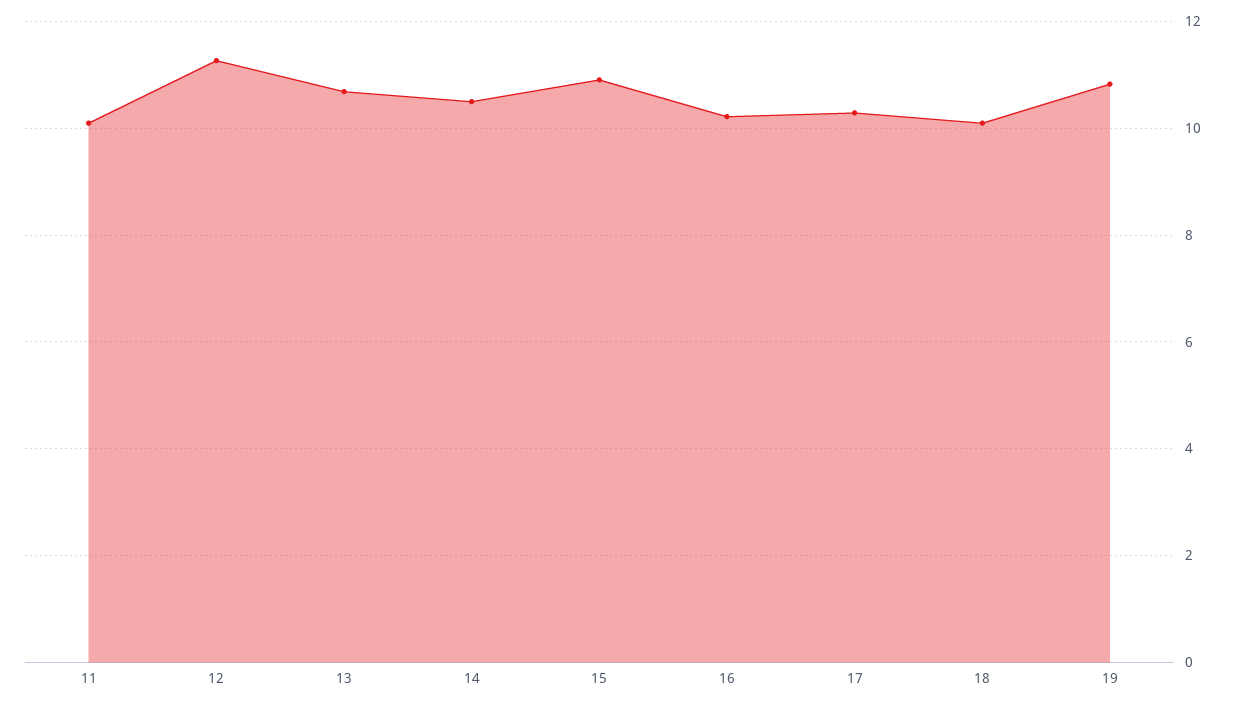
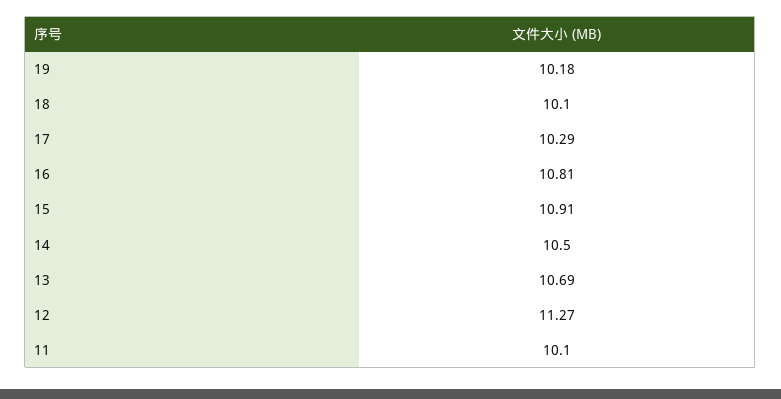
  {
    "11": 10.1,
    "12": 11.27,
    "13": 10.69,
    "14": 10.5,
    "15": 10.91,
-   "16": 10.2,
+   "16": 10.81,
    "17": 10.29,
    "18": 10.1,
-   "19": 10.8
+   "19": 10.18
  }

